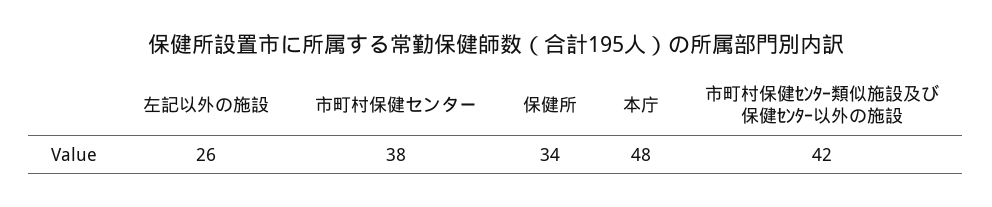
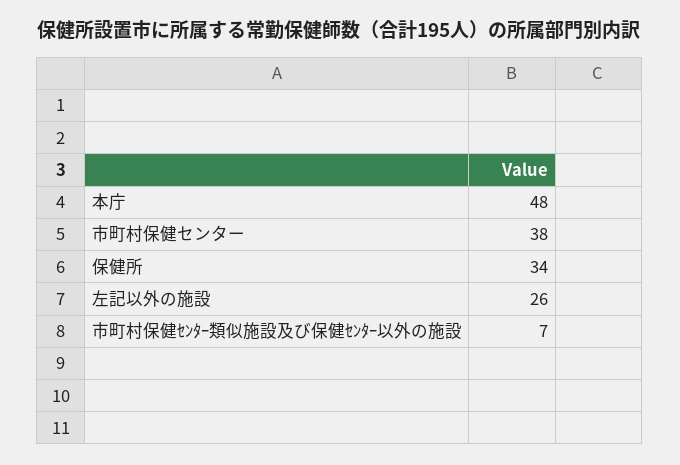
  {
    "左記以外の施設": 26,
    "市町村保健センター": 38,
    "保健所": 34,
    "本庁": 48,
-   "市町村保健ｾﾝﾀｰ類似施設及び保健ｾﾝﾀｰ以外の施設": 42
+   "市町村保健ｾﾝﾀｰ類似施設及び保健ｾﾝﾀｰ以外の施設": 7
  }

